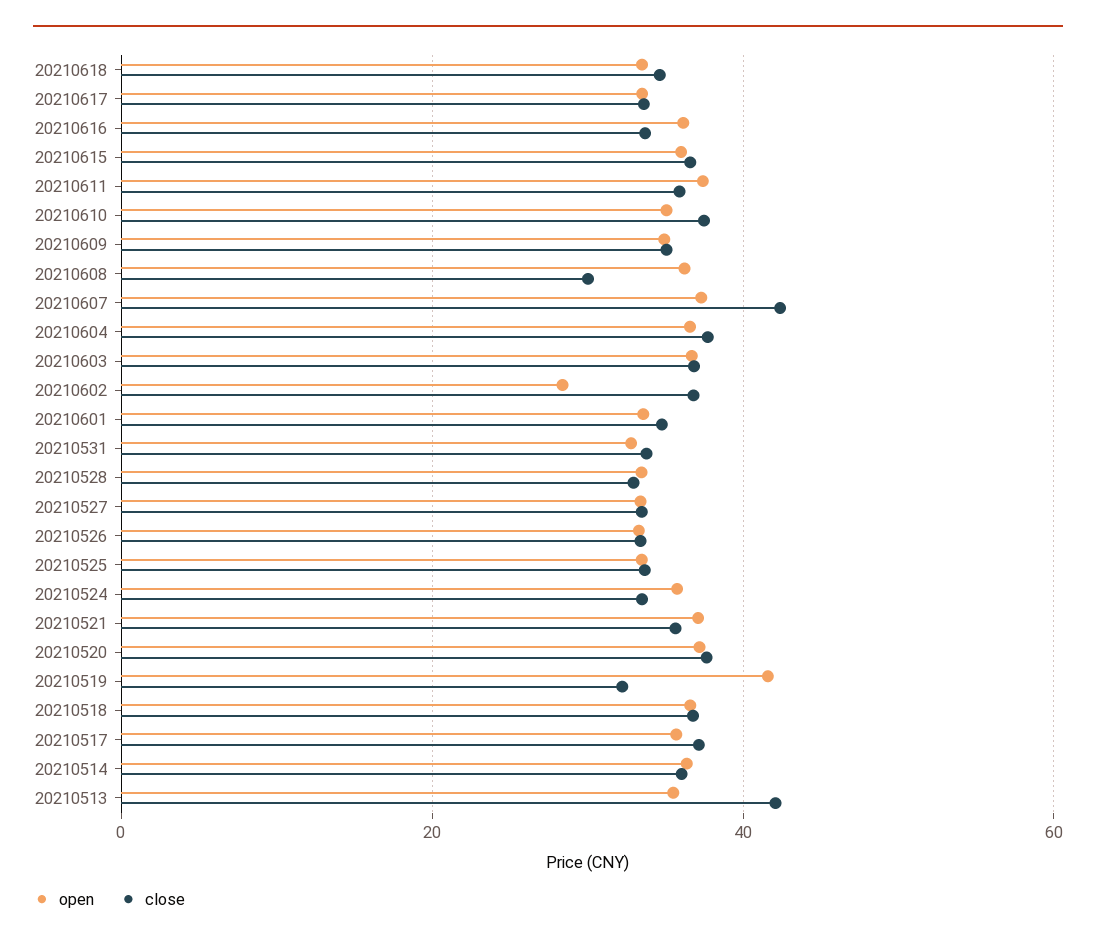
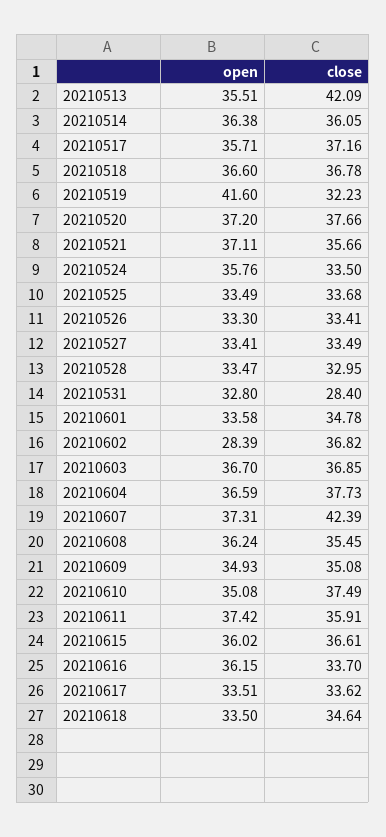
  {
    "open": {
      "20210618": 33.5,
      "20210617": 33.51,
      "20210616": 36.15,
      "20210615": 36.02,
      "20210611": 37.42,
      "20210610": 35.08,
      "20210609": 34.93,
      "20210608": 36.24,
      "20210607": 37.31,
      "20210604": 36.59,
      "20210603": 36.7,
      "20210602": 28.39,
      "20210601": 33.58,
      "20210531": 32.8,
      "20210528": 33.47,
      "20210527": 33.41,
      "20210526": 33.3,
      "20210525": 33.49,
      "20210524": 35.76,
      "20210521": 37.11,
      "20210520": 37.2,
      "20210519": 41.6,
      "20210518": 36.6,
      "20210517": 35.71,
      "20210514": 36.38,
      "20210513": 35.51
    },
    "close": {
      "20210618": 34.64,
      "20210617": 33.62,
      "20210616": 33.7,
      "20210615": 36.61,
      "20210611": 35.91,
      "20210610": 37.49,
      "20210609": 35.08,
-     "20210608": 30,
+     "20210608": 35.45,
      "20210607": 42.39,
      "20210604": 37.73,
      "20210603": 36.85,
      "20210602": 36.82,
      "20210601": 34.78,
-     "20210531": 34,
+     "20210531": 28.4,
      "20210528": 32.95,
      "20210527": 33.49,
      "20210526": 33.41,
      "20210525": 33.68,
      "20210524": 33.5,
      "20210521": 35.66,
      "20210520": 37.66,
      "20210519": 32.23,
      "20210518": 36.78,
      "20210517": 37.16,
      "20210514": 36.05,
      "20210513": 42.09
    }
  }

